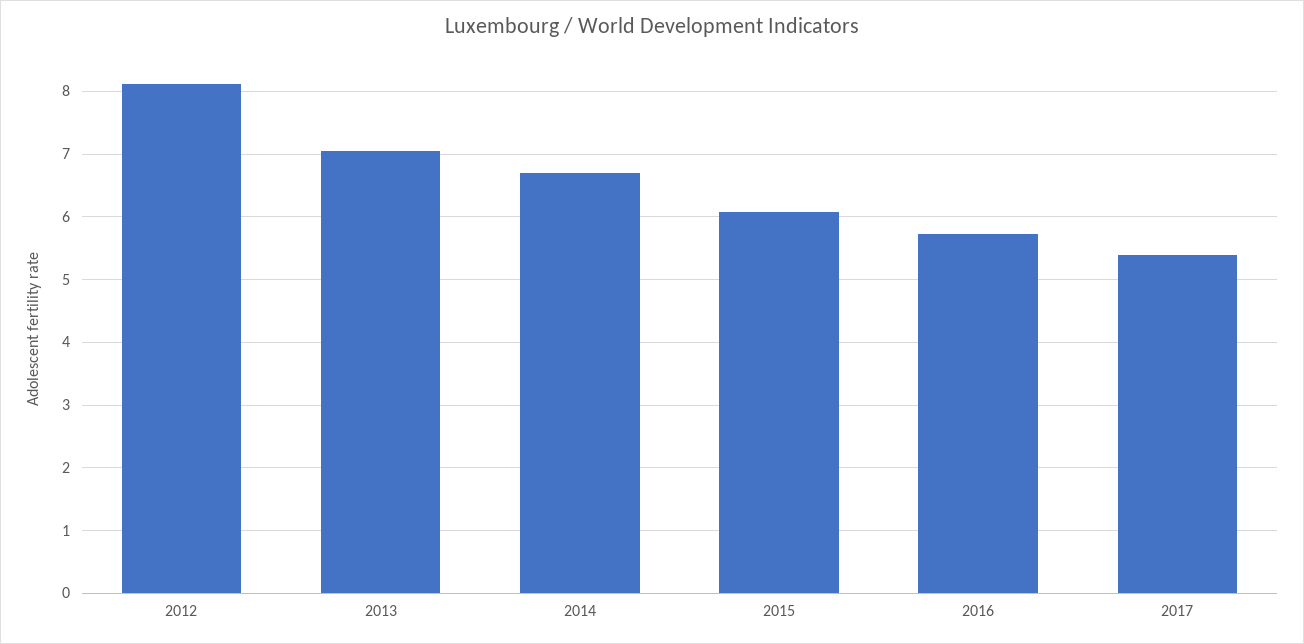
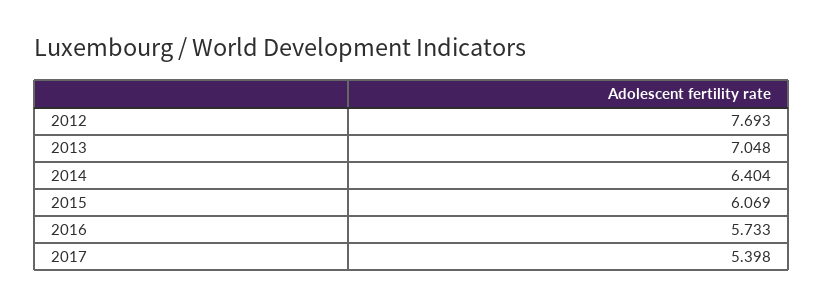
  {
-   "2012": 8.1,
+   "2012": 7.693,
    "2013": 7.048,
-   "2014": 6.7,
+   "2014": 6.404,
    "2015": 6.069,
    "2016": 5.733,
    "2017": 5.398
  }

